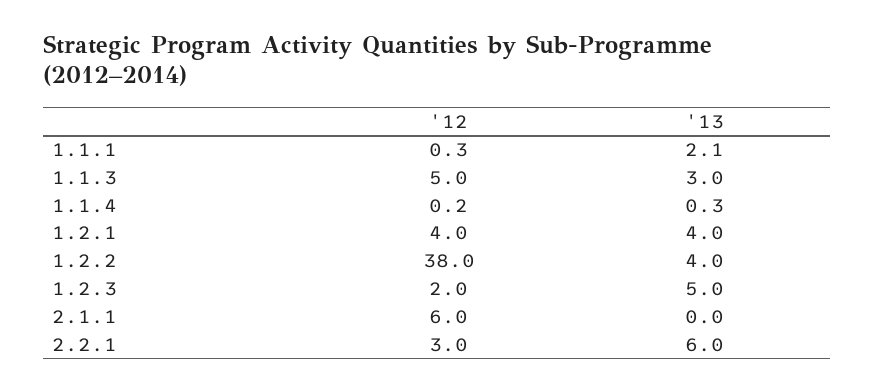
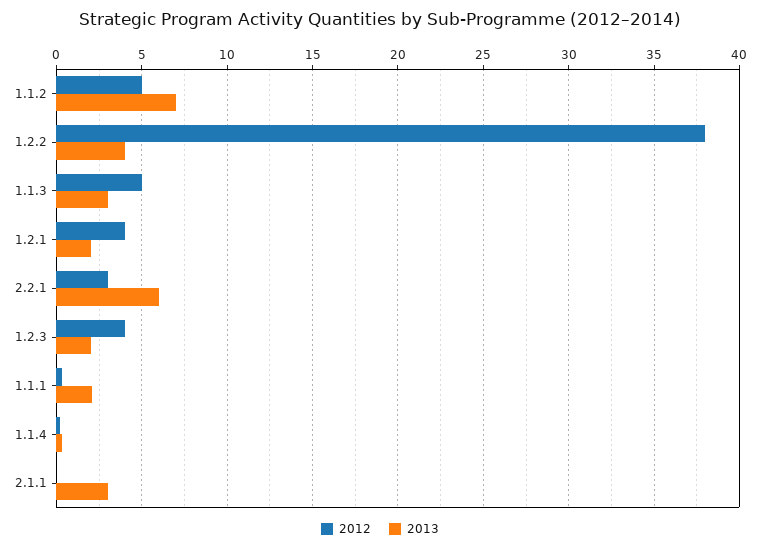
  {
    "'12": {
      "1.1.1": 0.3,
      "1.1.3": 5,
      "1.1.4": 0.2,
      "1.2.1": 4,
      "1.2.2": 38,
-     "1.2.3": 2,
+     "1.2.3": 4,
-     "2.1.1": 6,
+     "2.1.1": 0,
-     "2.2.1": 3
+     "2.2.1": 3,
+     "1.1.2": 5
    },
    "'13": {
      "1.1.1": 2.1,
      "1.1.3": 3,
      "1.1.4": 0.3,
-     "1.2.1": 4,
+     "1.2.1": 2,
      "1.2.2": 4,
-     "1.2.3": 5,
+     "1.2.3": 2,
-     "2.1.1": 0,
+     "2.1.1": 3,
-     "2.2.1": 6
+     "2.2.1": 6,
+     "1.1.2": 7
    }
  }

